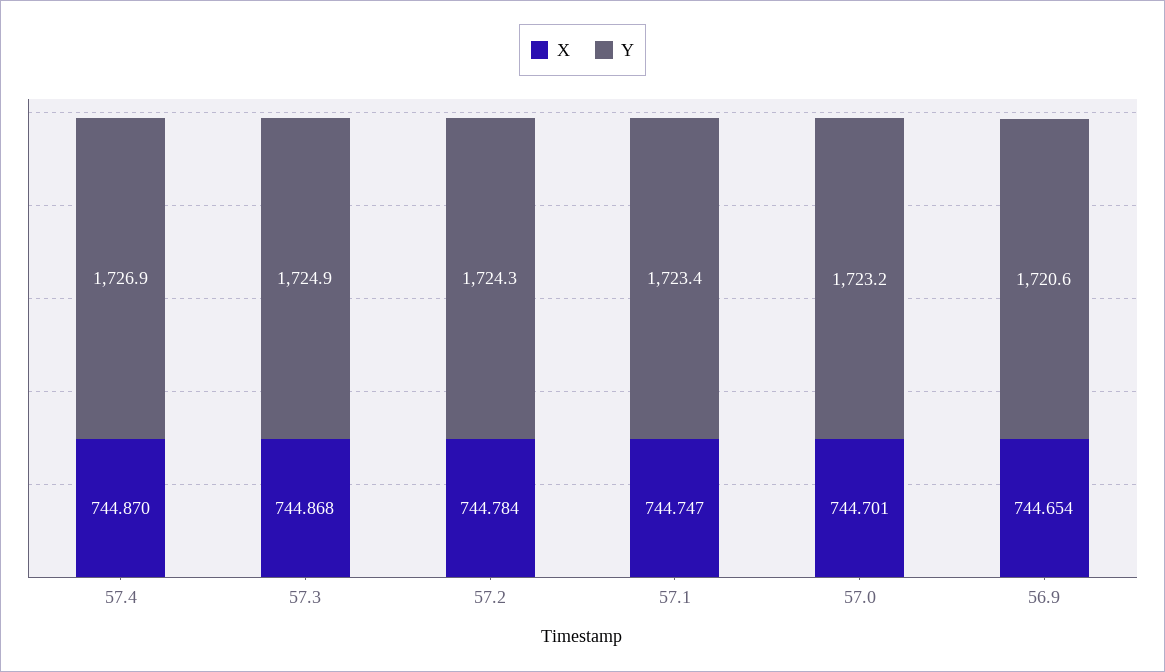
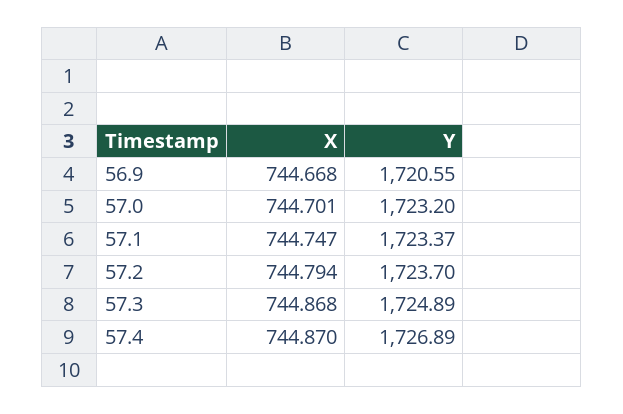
  {
    "X": {
      "57.4": 744.87,
      "57.3": 744.868,
-     "57.2": 744.784,
+     "57.2": 744.794,
      "57.1": 744.747,
      "57.0": 744.701,
-     "56.9": 744.654
+     "56.9": 744.668
    },
    "Y": {
      "57.4": 1726.89,
      "57.3": 1724.89,
-     "57.2": 1724.3,
+     "57.2": 1723.7,
      "57.1": 1723.37,
      "57.0": 1723.2,
      "56.9": 1720.55
    }
  }

